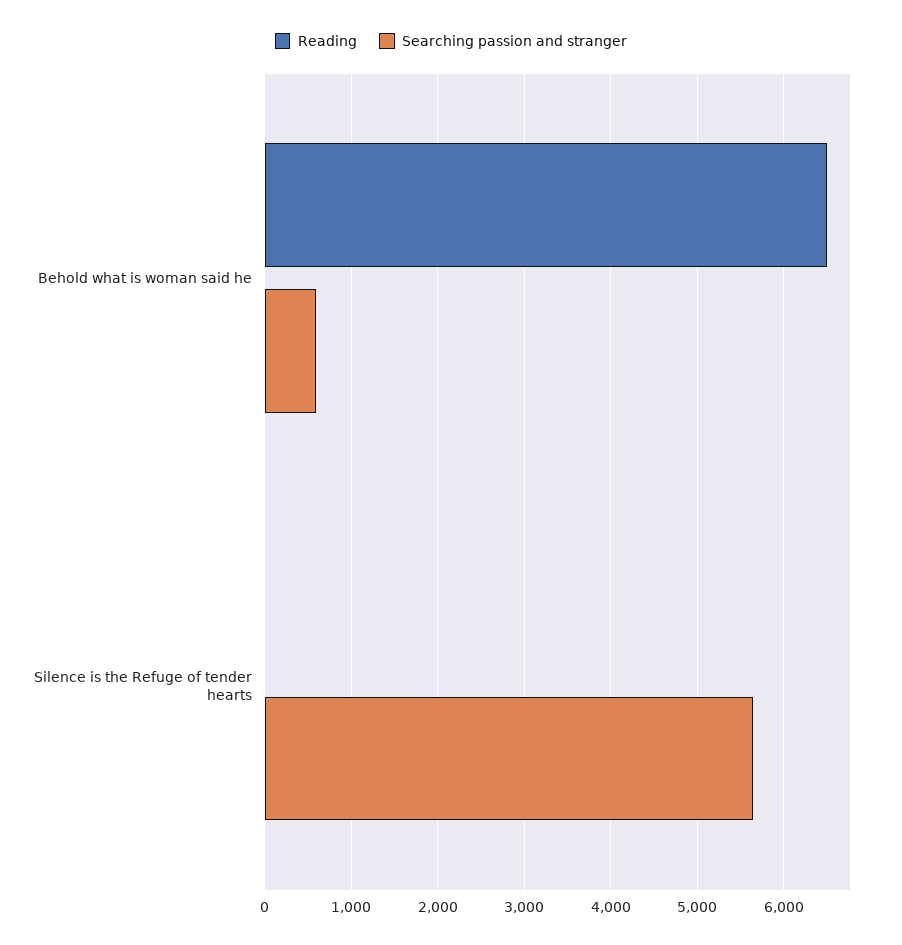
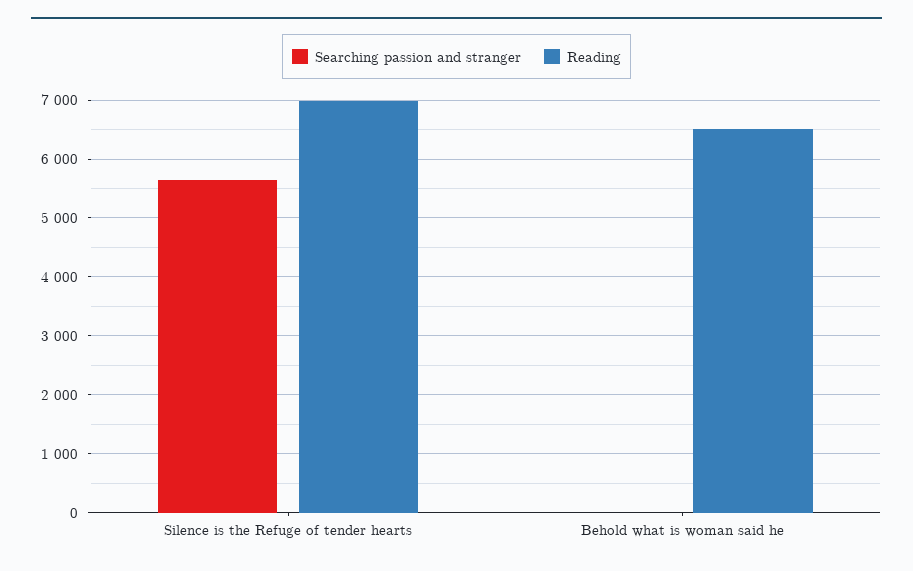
  {
    "Reading": {
      "Behold what is woman said he": 6500,
-     "Silence is the Refuge of tender hearts": 0
+     "Silence is the Refuge of tender hearts": 7000
    },
    "Searching passion and stranger": {
-     "Behold what is woman said he": 600,
+     "Behold what is woman said he": 0,
      "Silence is the Refuge of tender hearts": 5600
    }
  }

